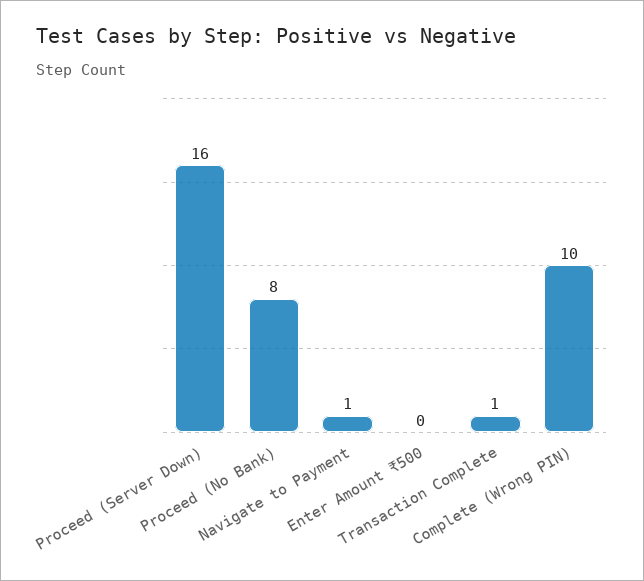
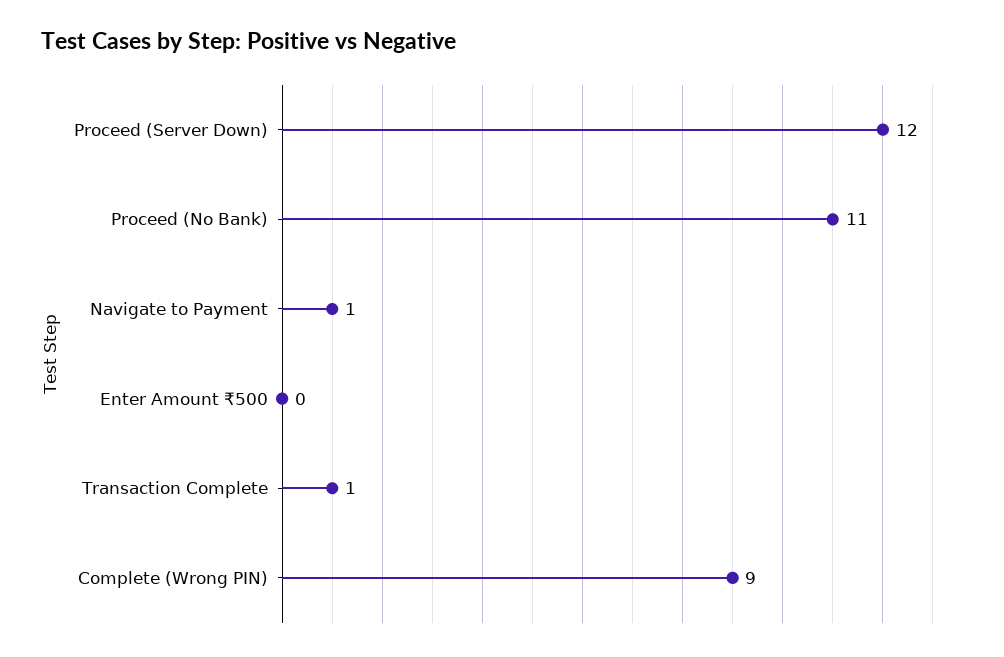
  {
-   "Proceed (Server Down)": 16,
+   "Proceed (Server Down)": 12,
-   "Proceed (No Bank)": 8,
+   "Proceed (No Bank)": 11,
    "Navigate to Payment": 1,
    "Enter Amount ₹500": 0,
    "Transaction Complete": 1,
-   "Complete (Wrong PIN)": 10
+   "Complete (Wrong PIN)": 9
  }

